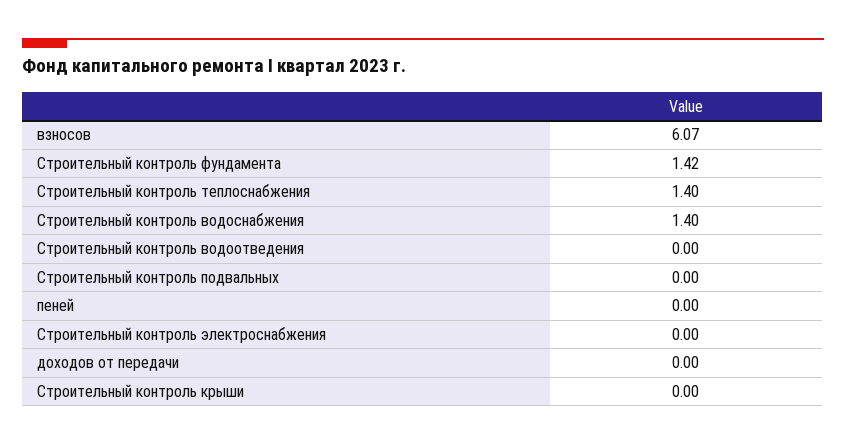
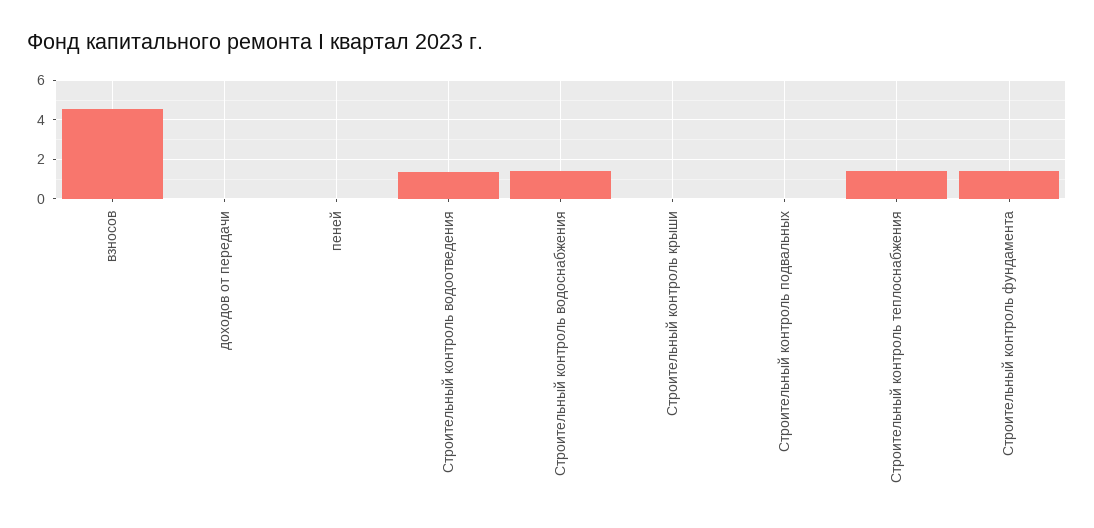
  {
-   "взносов": 6.07,
+   "взносов": 4.5,
    "Строительный контроль фундамента": 1.42,
    "Строительный контроль теплоснабжения": 1.4,
    "Строительный контроль водоснабжения": 1.4,
-   "Строительный контроль водоотведения": 0,
+   "Строительный контроль водоотведения": 1.5,
    "Строительный контроль подвальных": 0,
    "пеней": 0,
-   "Строительный контроль электроснабжения": 0,
    "доходов от передачи": 0,
    "Строительный контроль крыши": 0
  }

